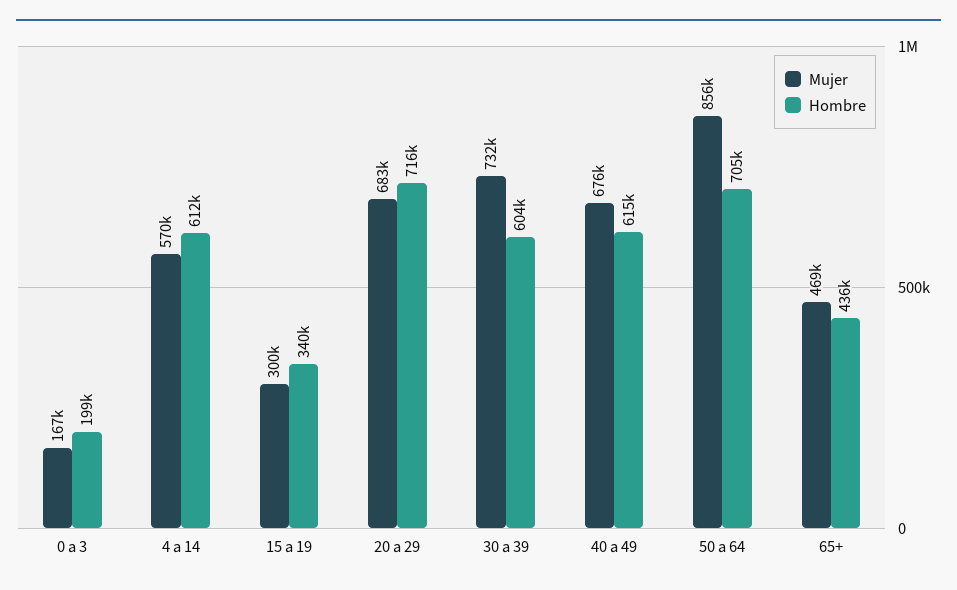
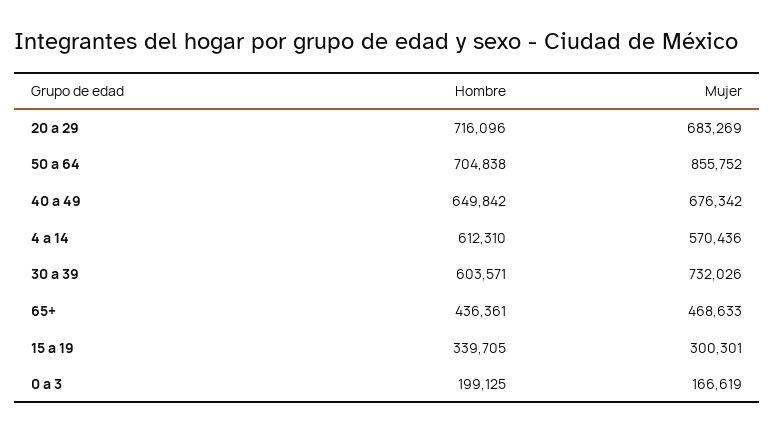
  {
    "Mujer": {
      "0 a 3": 166619,
      "4 a 14": 570436,
      "15 a 19": 300301,
      "20 a 29": 683269,
      "30 a 39": 732026,
      "40 a 49": 676342,
      "50 a 64": 855752,
      "65+": 468633
    },
    "Hombre": {
      "0 a 3": 199125,
      "4 a 14": 612310,
      "15 a 19": 339705,
      "20 a 29": 716096,
      "30 a 39": 603571,
-     "40 a 49": 615000,
+     "40 a 49": 649842,
      "50 a 64": 704838,
      "65+": 436361
    }
  }

